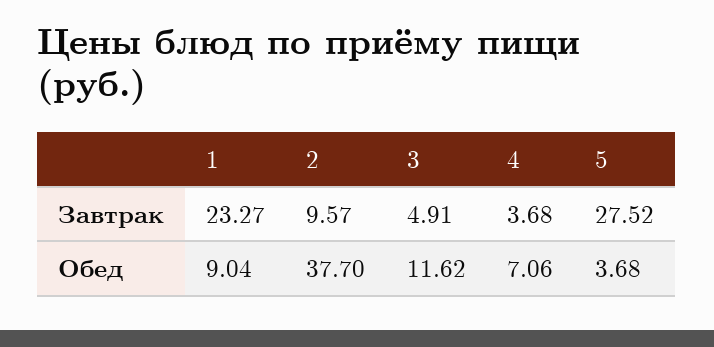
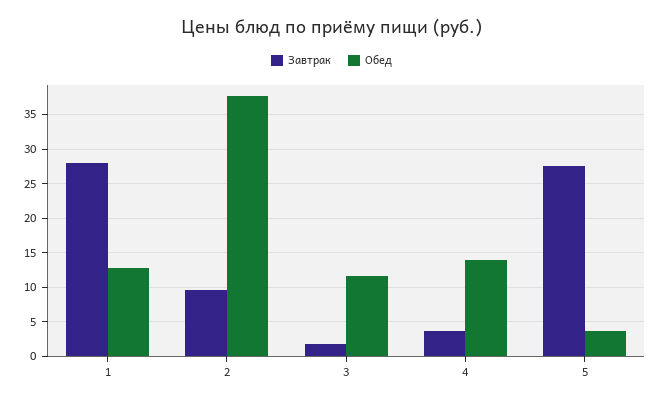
  {
    "Завтрак": {
-     "1": 23.27,
+     "1": 28,
      "2": 9.57,
-     "3": 4.91,
+     "3": 2,
      "4": 3.68,
      "5": 27.52
    },
    "Обед": {
-     "1": 9.04,
+     "1": 13,
      "2": 37.7,
      "3": 11.62,
-     "4": 7.06,
+     "4": 14,
      "5": 3.68
    }
  }

